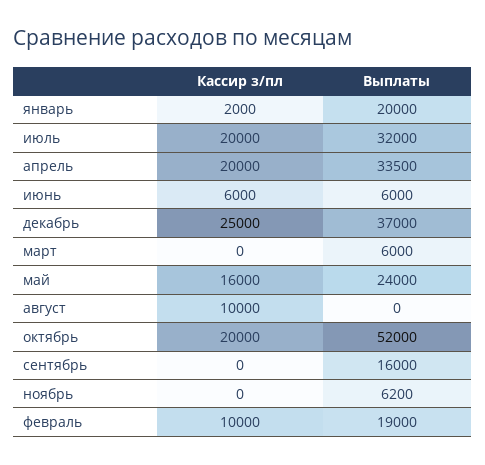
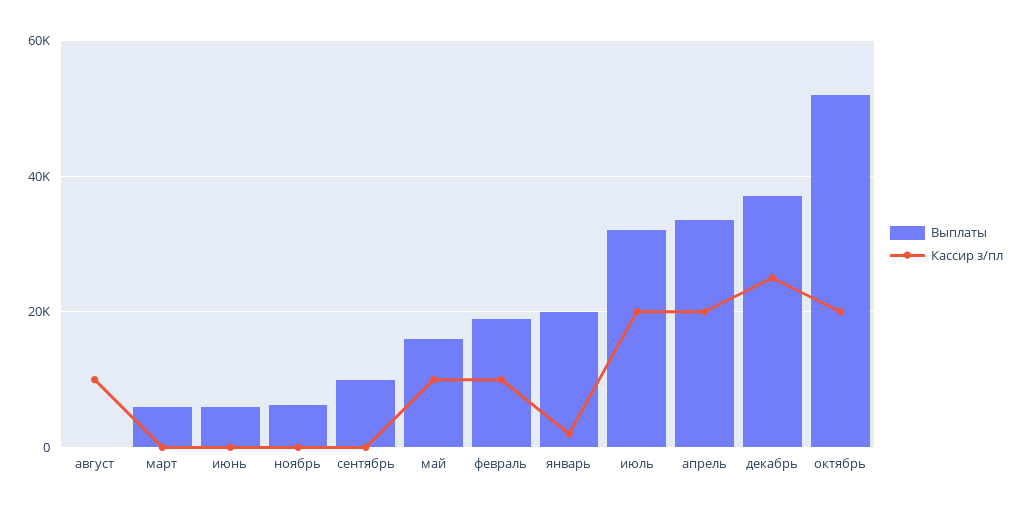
  {
    "Кассир з/пл": {
      "январь": 2000,
      "июль": 20000,
      "апрель": 20000,
-     "июнь": 6000,
+     "июнь": 0,
      "декабрь": 25000,
      "март": 0,
-     "май": 16000,
+     "май": 10000,
      "август": 10000,
      "октябрь": 20000,
      "сентябрь": 0,
      "ноябрь": 0,
      "февраль": 10000
    },
    "Выплаты": {
      "январь": 20000,
      "июль": 32000,
      "апрель": 33500,
      "июнь": 6000,
      "декабрь": 37000,
      "март": 6000,
-     "май": 24000,
+     "май": 16000,
      "август": 0,
      "октябрь": 52000,
-     "сентябрь": 16000,
+     "сентябрь": 10000,
      "ноябрь": 6200,
      "февраль": 19000
    }
  }

